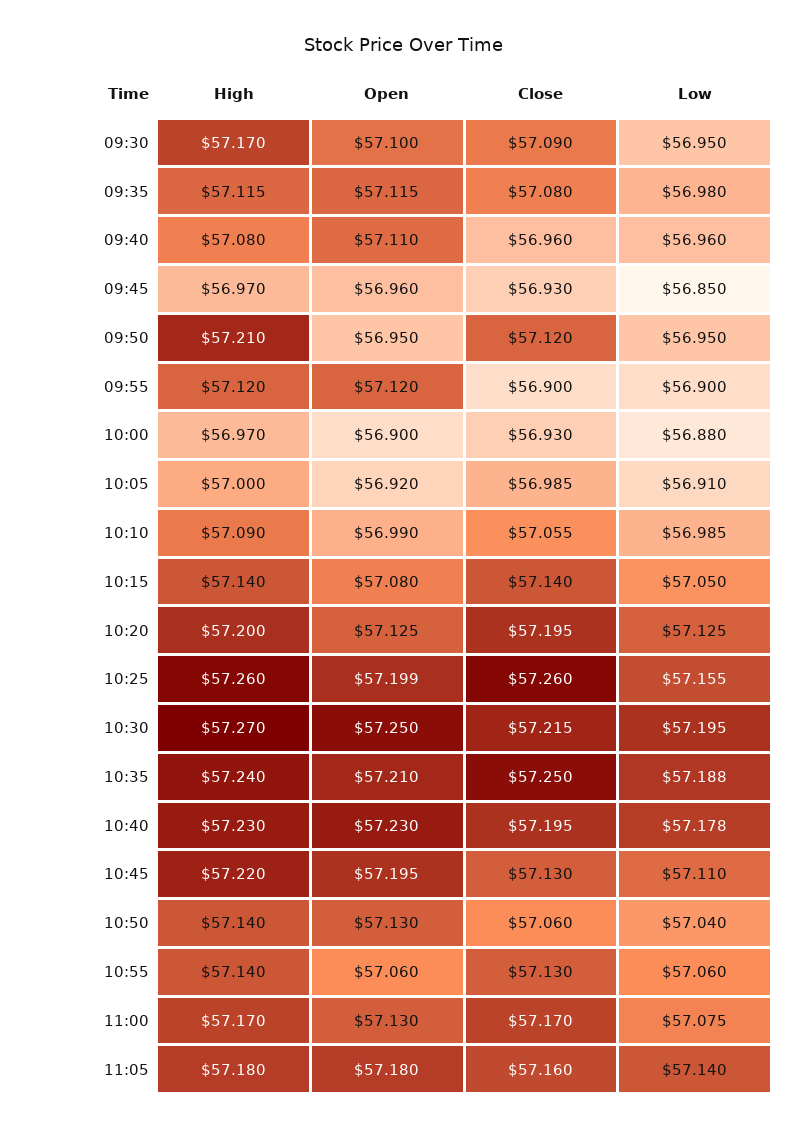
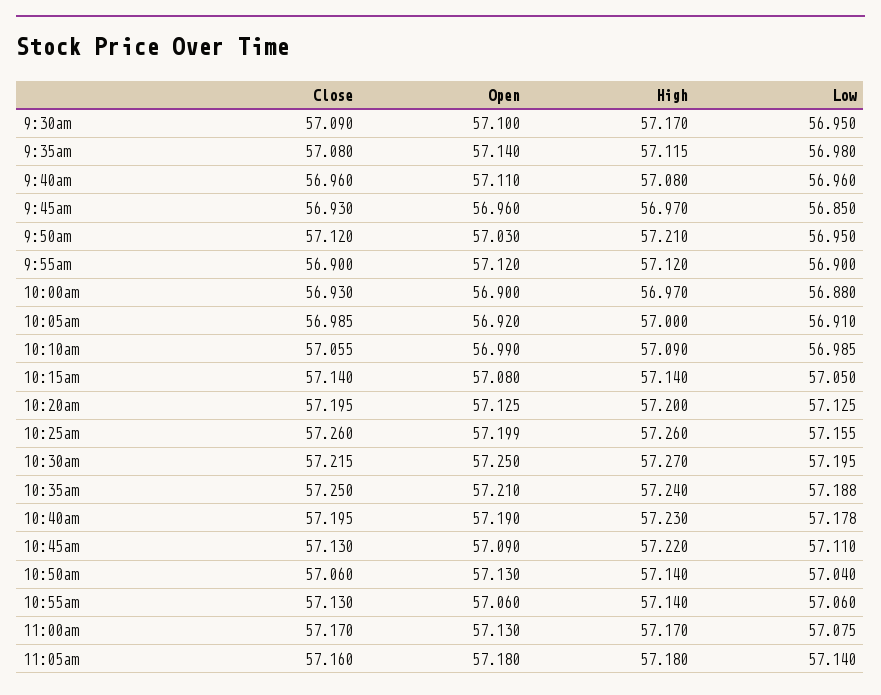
  {
    "High": {
      "09:30": 57.17,
      "09:35": 57.115,
      "09:40": 57.08,
      "09:45": 56.97,
      "09:50": 57.21,
      "09:55": 57.12,
      "10:00": 56.97,
      "10:05": 57,
      "10:10": 57.09,
      "10:15": 57.14,
      "10:20": 57.2,
      "10:25": 57.26,
      "10:30": 57.27,
      "10:35": 57.24,
      "10:40": 57.23,
      "10:45": 57.22,
      "10:50": 57.14,
      "10:55": 57.14,
      "11:00": 57.17,
      "11:05": 57.18
    },
    "Open": {
      "09:30": 57.1,
-     "09:35": 57.115,
+     "09:35": 57.14,
      "09:40": 57.11,
      "09:45": 56.96,
-     "09:50": 56.95,
+     "09:50": 57.03,
      "09:55": 57.12,
      "10:00": 56.9,
      "10:05": 56.92,
      "10:10": 56.99,
      "10:15": 57.08,
      "10:20": 57.125,
      "10:25": 57.199,
      "10:30": 57.25,
      "10:35": 57.21,
-     "10:40": 57.23,
+     "10:40": 57.19,
-     "10:45": 57.195,
+     "10:45": 57.09,
      "10:50": 57.13,
      "10:55": 57.06,
      "11:00": 57.13,
      "11:05": 57.18
    },
    "Close": {
      "09:30": 57.09,
      "09:35": 57.08,
      "09:40": 56.96,
      "09:45": 56.93,
      "09:50": 57.12,
      "09:55": 56.9,
      "10:00": 56.93,
      "10:05": 56.985,
      "10:10": 57.055,
      "10:15": 57.14,
      "10:20": 57.195,
      "10:25": 57.26,
      "10:30": 57.215,
      "10:35": 57.25,
      "10:40": 57.195,
      "10:45": 57.13,
      "10:50": 57.06,
      "10:55": 57.13,
      "11:00": 57.17,
      "11:05": 57.16
    },
    "Low": {
      "09:30": 56.95,
      "09:35": 56.98,
      "09:40": 56.96,
      "09:45": 56.85,
      "09:50": 56.95,
      "09:55": 56.9,
      "10:00": 56.88,
      "10:05": 56.91,
      "10:10": 56.985,
      "10:15": 57.05,
      "10:20": 57.125,
      "10:25": 57.155,
      "10:30": 57.195,
      "10:35": 57.188,
      "10:40": 57.178,
      "10:45": 57.11,
      "10:50": 57.04,
      "10:55": 57.06,
      "11:00": 57.075,
      "11:05": 57.14
    }
  }

